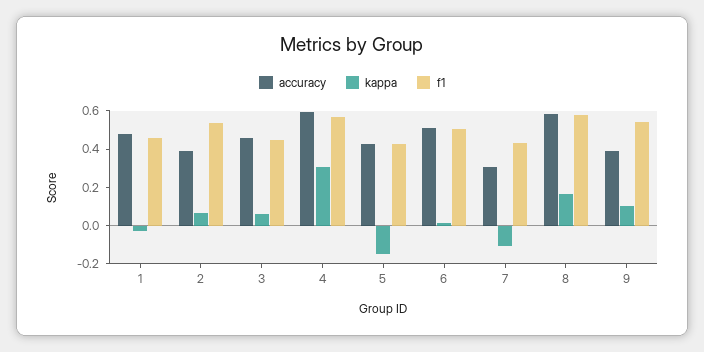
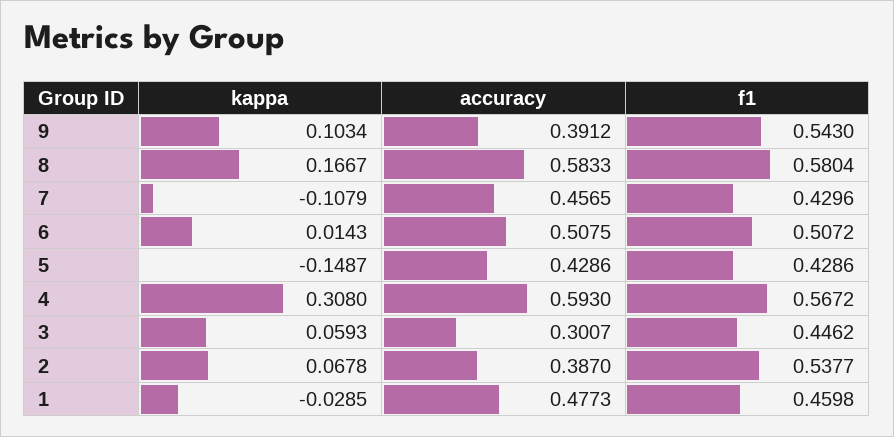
  {
    "accuracy": {
      "1": 0.4773,
      "2": 0.387,
-     "3": 0.45,
+     "3": 0.3007,
      "4": 0.593,
      "5": 0.4286,
      "6": 0.5075,
-     "7": 0.3,
+     "7": 0.4565,
      "8": 0.5833,
      "9": 0.3912
    },
    "kappa": {
      "1": -0.0285,
      "2": 0.0678,
      "3": 0.0593,
      "4": 0.308,
      "5": -0.1487,
      "6": 0.0143,
      "7": -0.1079,
      "8": 0.1667,
      "9": 0.1034
    },
    "f1": {
      "1": 0.4598,
      "2": 0.5377,
      "3": 0.4462,
      "4": 0.5672,
      "5": 0.4286,
      "6": 0.5072,
      "7": 0.4296,
      "8": 0.5804,
      "9": 0.543
    }
  }

